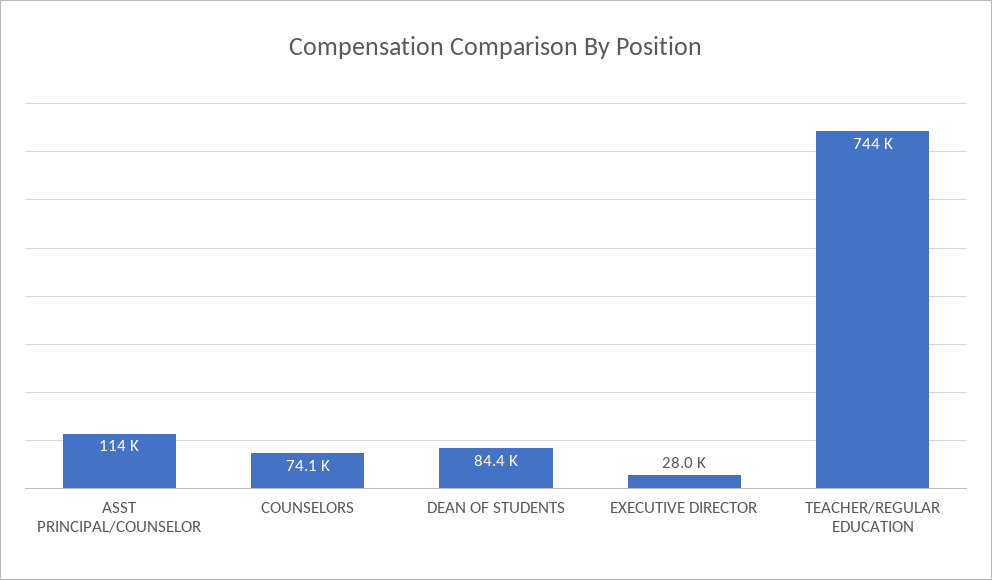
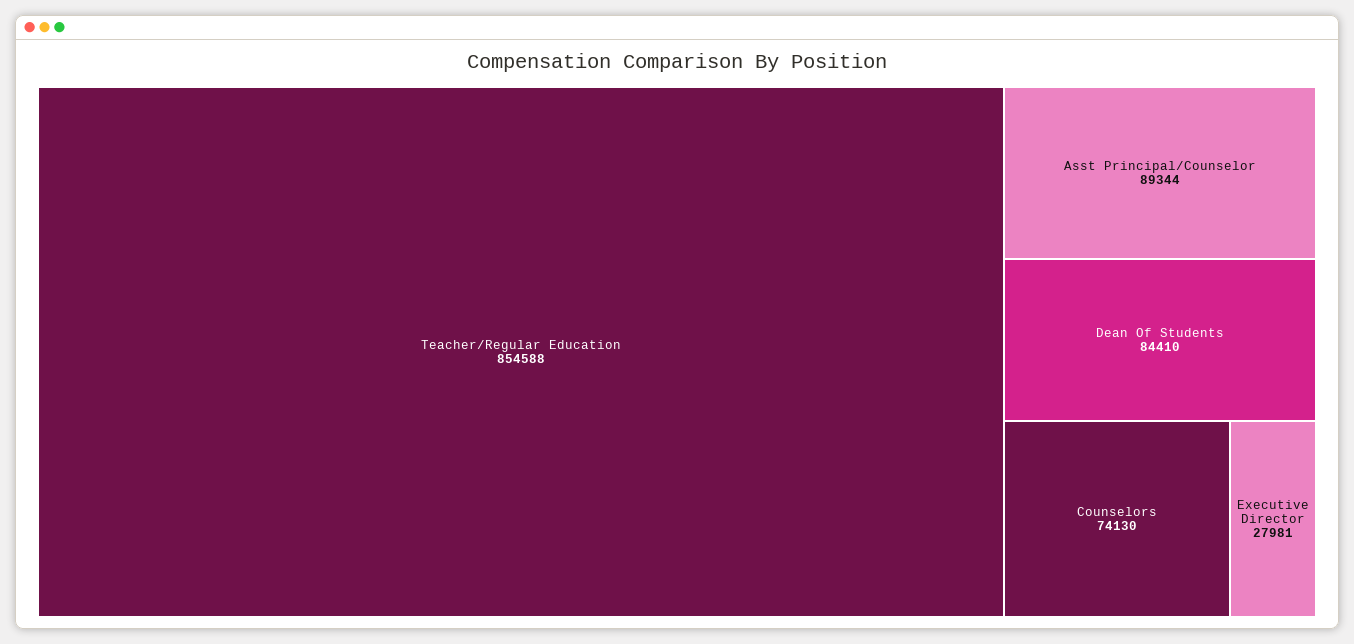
  {
-   "ASST PRINCIPAL/COUNSELOR": 114000,
+   "ASST PRINCIPAL/COUNSELOR": 89344,
    "COUNSELORS": 74130,
    "DEAN OF STUDENTS": 84410,
    "EXECUTIVE DIRECTOR": 27981,
-   "TEACHER/REGULAR EDUCATION": 744000
+   "TEACHER/REGULAR EDUCATION": 854588
  }

